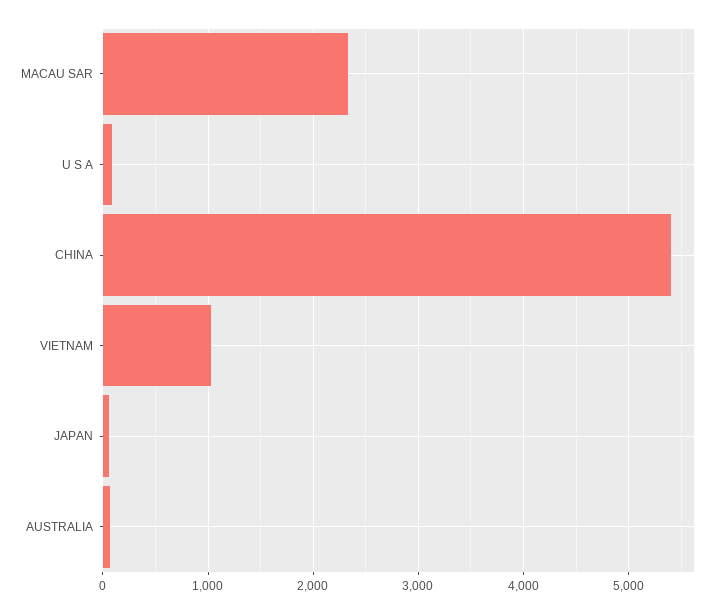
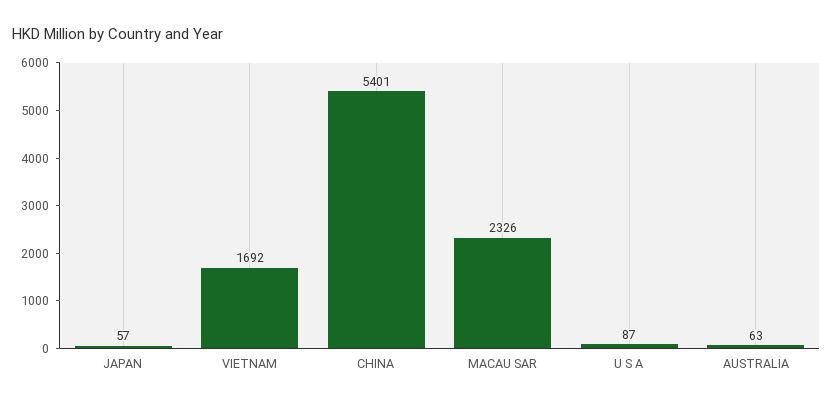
  {
    "MACAU SAR": 2326,
    "U S A": 87,
    "CHINA": 5401,
-   "VIETNAM": 1000,
+   "VIETNAM": 1692,
    "JAPAN": 57,
    "AUSTRALIA": 63
  }

